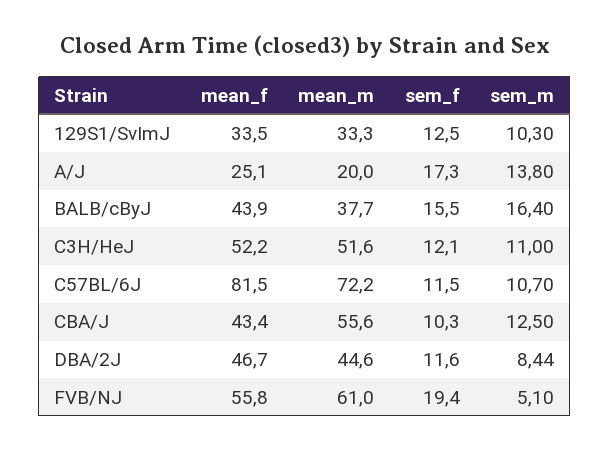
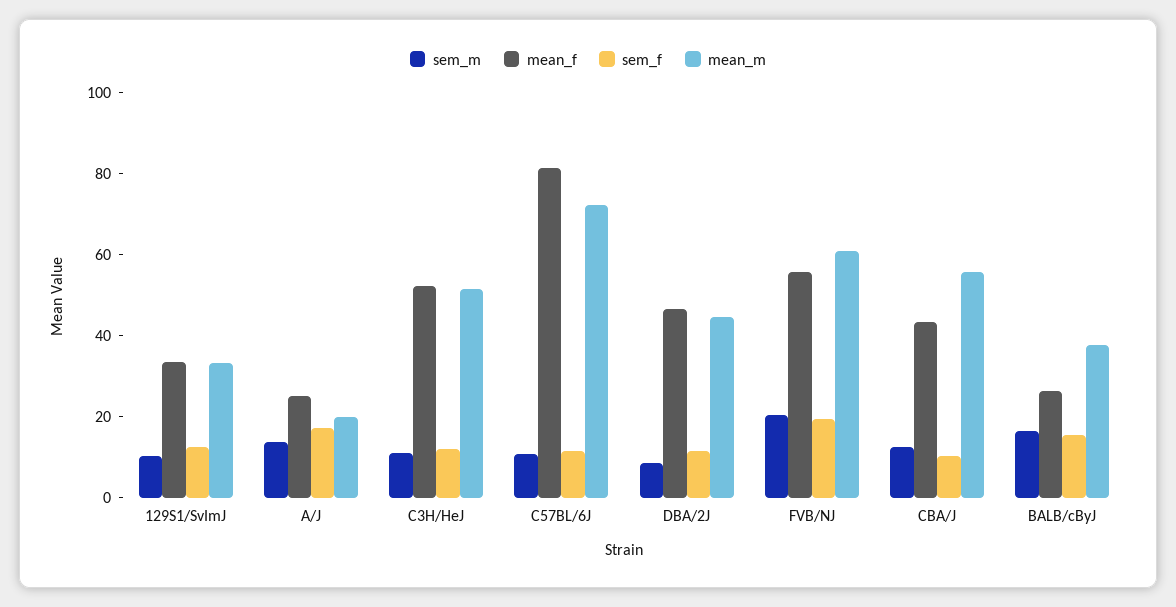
  {
    "mean_f": {
      "129S1/SvImJ": 33.5,
      "A/J": 25.1,
-     "BALB/cByJ": 43.9,
+     "BALB/cByJ": 25,
      "C3H/HeJ": 52.2,
      "C57BL/6J": 81.5,
      "CBA/J": 43.4,
      "DBA/2J": 46.7,
      "FVB/NJ": 55.8
    },
    "mean_m": {
      "129S1/SvImJ": 33.3,
      "A/J": 20,
      "BALB/cByJ": 37.7,
      "C3H/HeJ": 51.6,
      "C57BL/6J": 72.2,
      "CBA/J": 55.6,
      "DBA/2J": 44.6,
      "FVB/NJ": 61
    },
    "sem_f": {
      "129S1/SvImJ": 12.5,
      "A/J": 17.3,
      "BALB/cByJ": 15.5,
      "C3H/HeJ": 12.1,
      "C57BL/6J": 11.5,
      "CBA/J": 10.3,
      "DBA/2J": 11.6,
      "FVB/NJ": 19.4
    },
    "sem_m": {
      "129S1/SvImJ": 10.3,
      "A/J": 13.8,
      "BALB/cByJ": 16.4,
      "C3H/HeJ": 11,
      "C57BL/6J": 10.7,
      "CBA/J": 12.5,
      "DBA/2J": 8.44,
-     "FVB/NJ": 5.1
+     "FVB/NJ": 20
    }
  }

